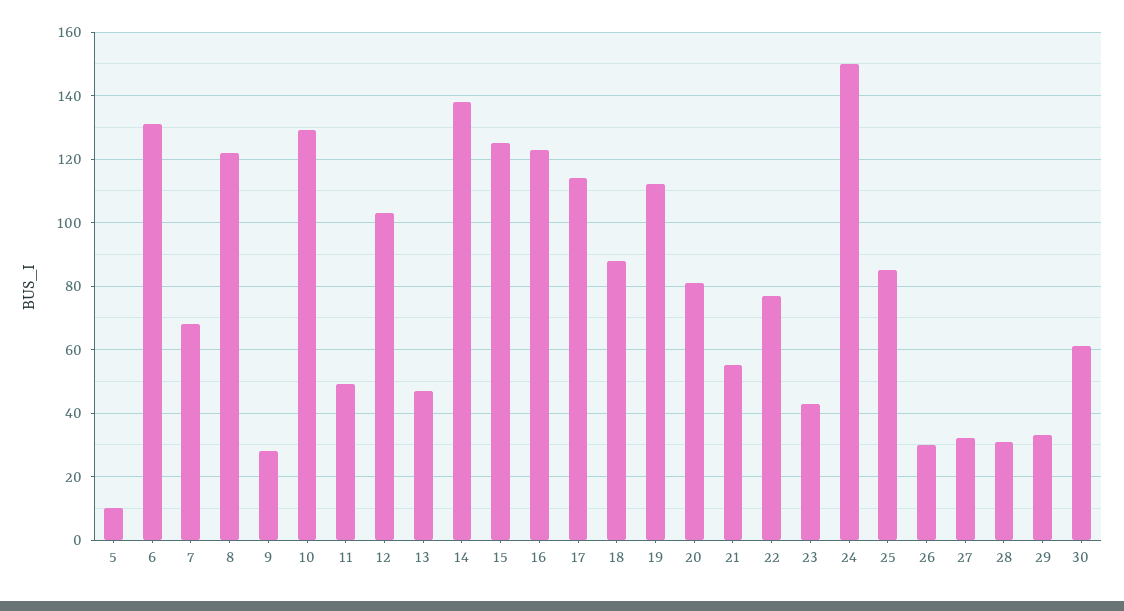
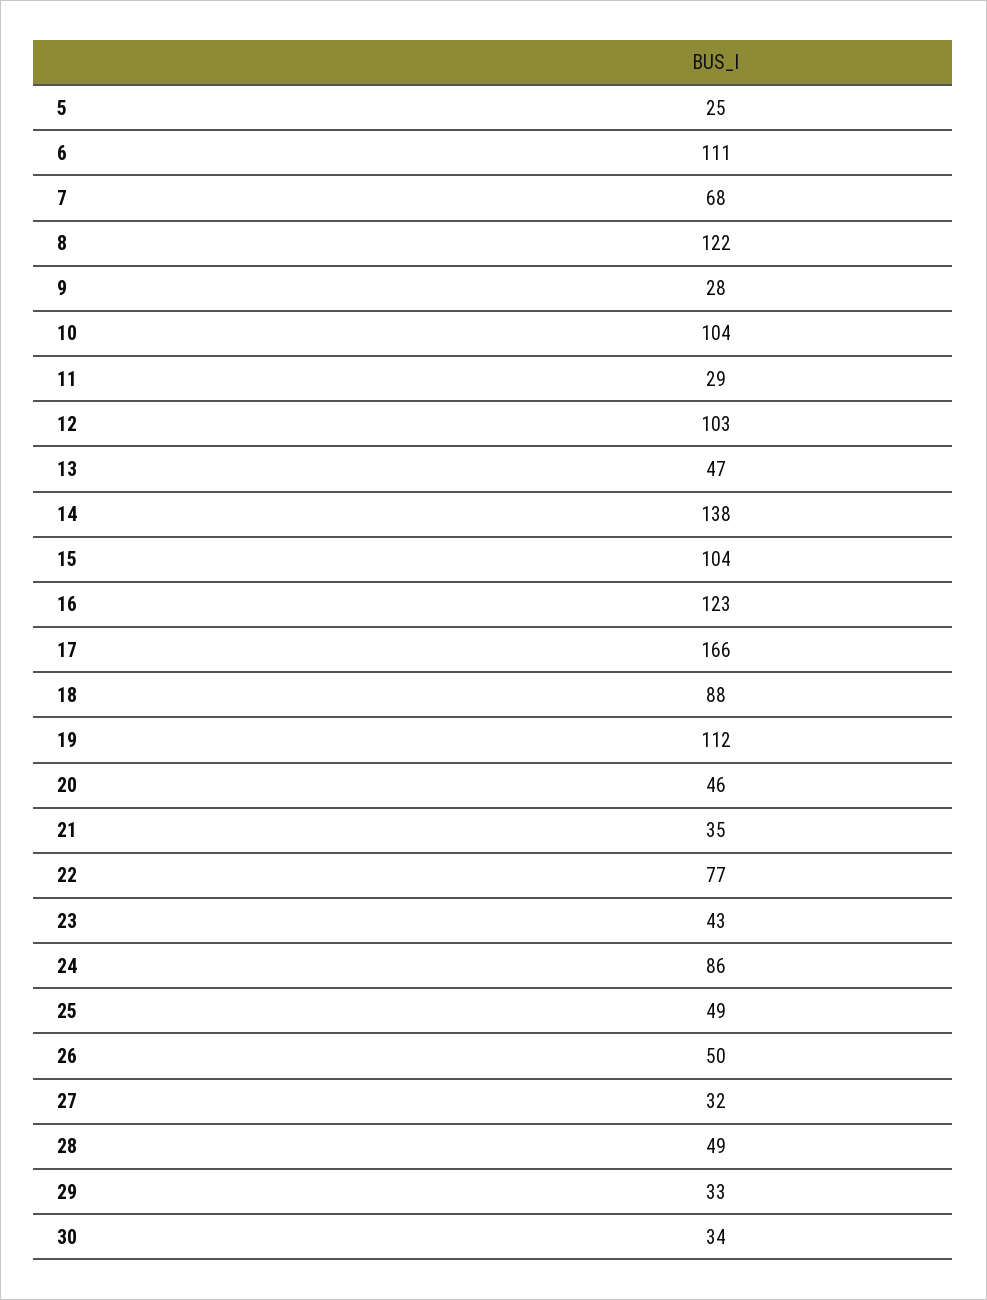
  {
-   "5": 10,
+   "5": 25,
-   "6": 130,
+   "6": 111,
    "7": 68,
    "8": 122,
    "9": 28,
-   "10": 130,
+   "10": 104,
-   "11": 50,
+   "11": 29,
    "12": 103,
    "13": 47,
    "14": 138,
-   "15": 125,
+   "15": 104,
    "16": 123,
-   "17": 115,
+   "17": 166,
    "18": 88,
    "19": 112,
-   "20": 80,
+   "20": 46,
-   "21": 55,
+   "21": 35,
    "22": 77,
    "23": 43,
-   "24": 150,
+   "24": 86,
-   "25": 85,
+   "25": 49,
-   "26": 30,
+   "26": 50,
    "27": 32,
-   "28": 30,
+   "28": 49,
    "29": 33,
-   "30": 60
+   "30": 34
  }

